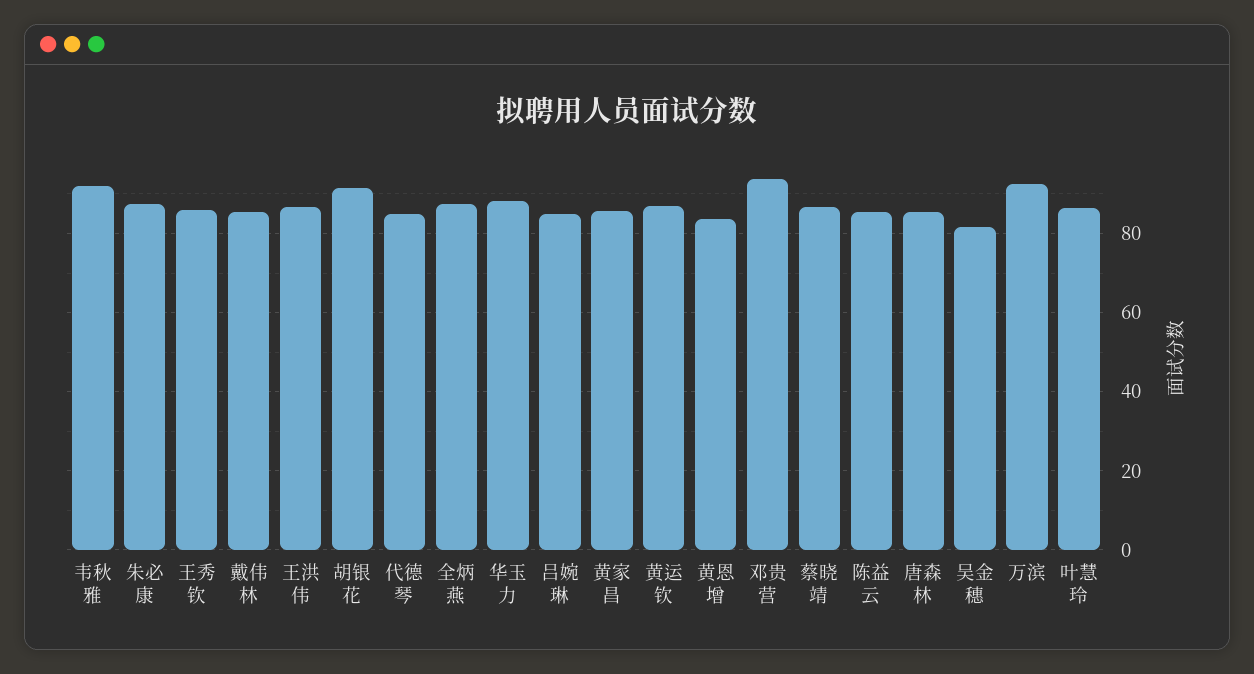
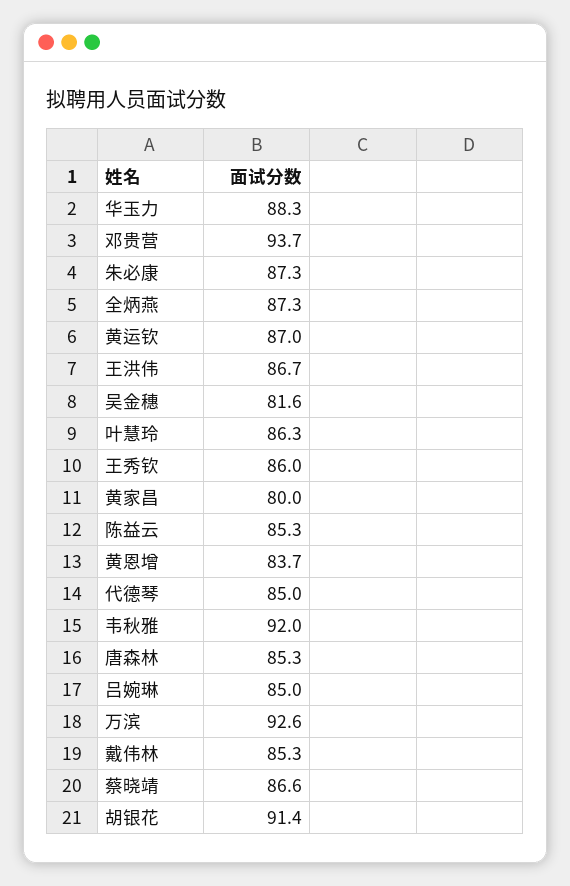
  {
    "韦秋雅": 92,
    "朱必康": 87.3,
    "王秀钦": 86,
    "戴伟林": 85.3,
    "王洪伟": 86.7,
    "胡银花": 91.4,
    "代德琴": 85,
    "全炳燕": 87.3,
    "华玉力": 88.3,
    "吕婉琳": 85,
-   "黄家昌": 86,
+   "黄家昌": 80,
    "黄运钦": 87,
    "黄恩增": 83.7,
    "邓贵营": 93.7,
    "蔡晓靖": 86.6,
    "陈益云": 85.3,
    "唐森林": 85.3,
    "吴金穗": 81.6,
    "万滨": 92.6,
    "叶慧玲": 86.3
  }

